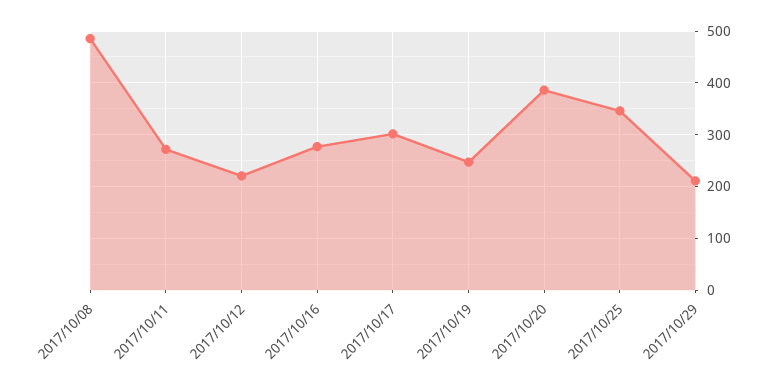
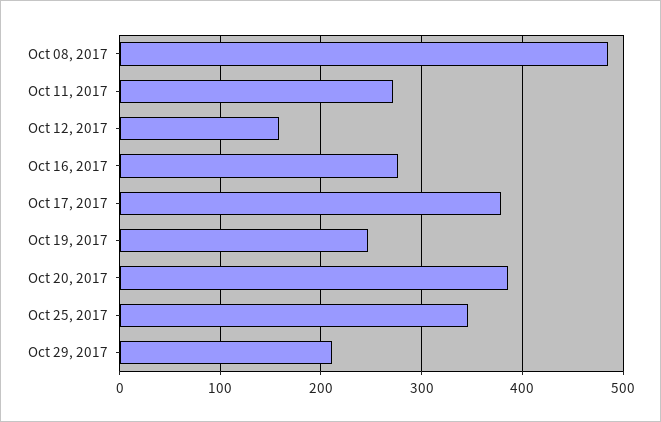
  {
    "2017/10/08": 490,
    "2017/10/11": 270,
-   "2017/10/12": 220,
+   "2017/10/12": 160,
    "2017/10/16": 280,
-   "2017/10/17": 300,
+   "2017/10/17": 380,
    "2017/10/19": 250,
    "2017/10/20": 390,
    "2017/10/25": 350,
    "2017/10/29": 210
  }

